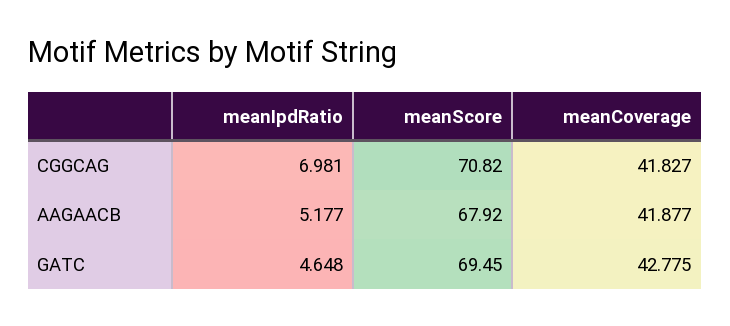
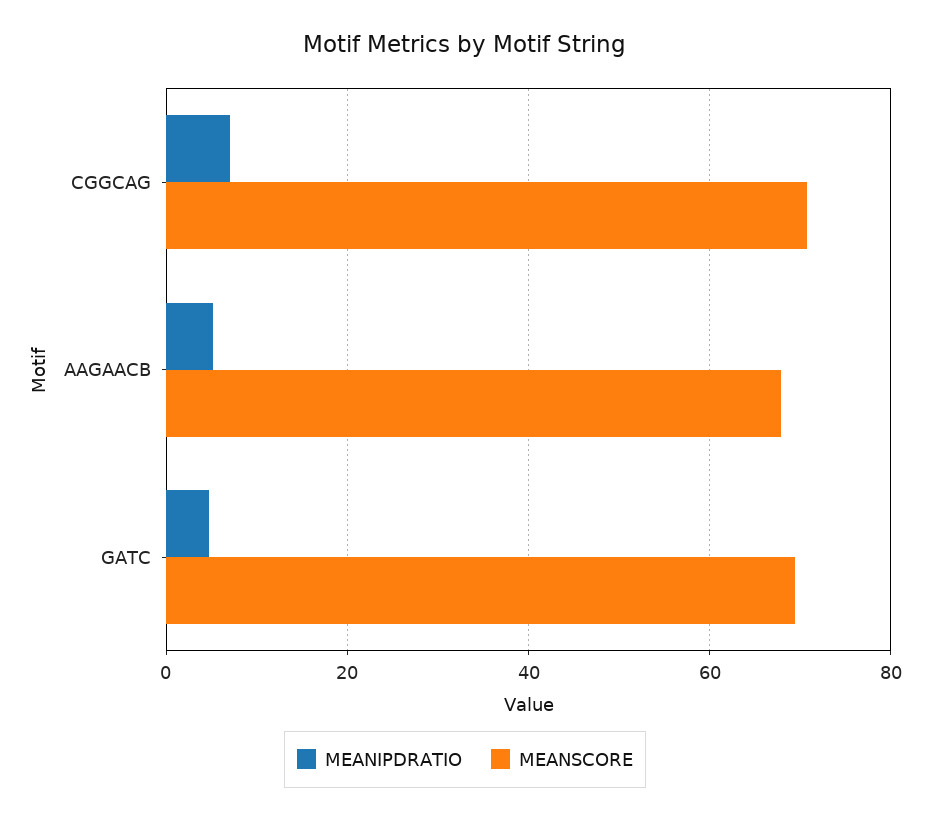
  {
    "meanIpdRatio": {
      "CGGCAG": 6.981,
      "AAGAACB": 5.177,
      "GATC": 4.648
    },
    "meanScore": {
      "CGGCAG": 70.82,
      "AAGAACB": 67.92,
      "GATC": 69.45
-   },
+   }
-   "meanCoverage": {
-     "CGGCAG": 41.827,
-     "AAGAACB": 41.877,
-     "GATC": 42.775
-   }
  }

